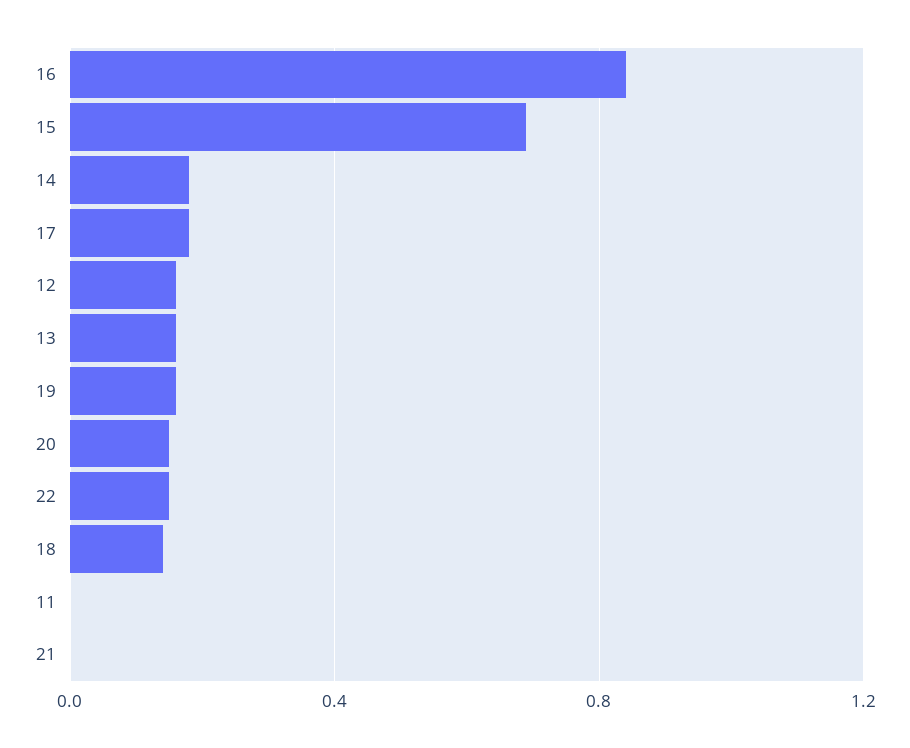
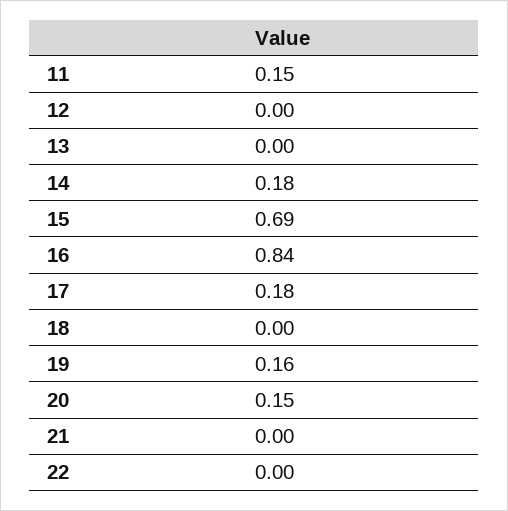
  {
    "16": 0.84,
    "15": 0.69,
    "14": 0.18,
    "17": 0.18,
-   "12": 0.15,
+   "12": 0,
-   "13": 0.15,
+   "13": 0,
    "19": 0.16,
    "20": 0.15,
-   "22": 0.15,
+   "22": 0,
-   "18": 0.15,
+   "18": 0,
-   "11": 0,
+   "11": 0.15,
    "21": 0
  }

